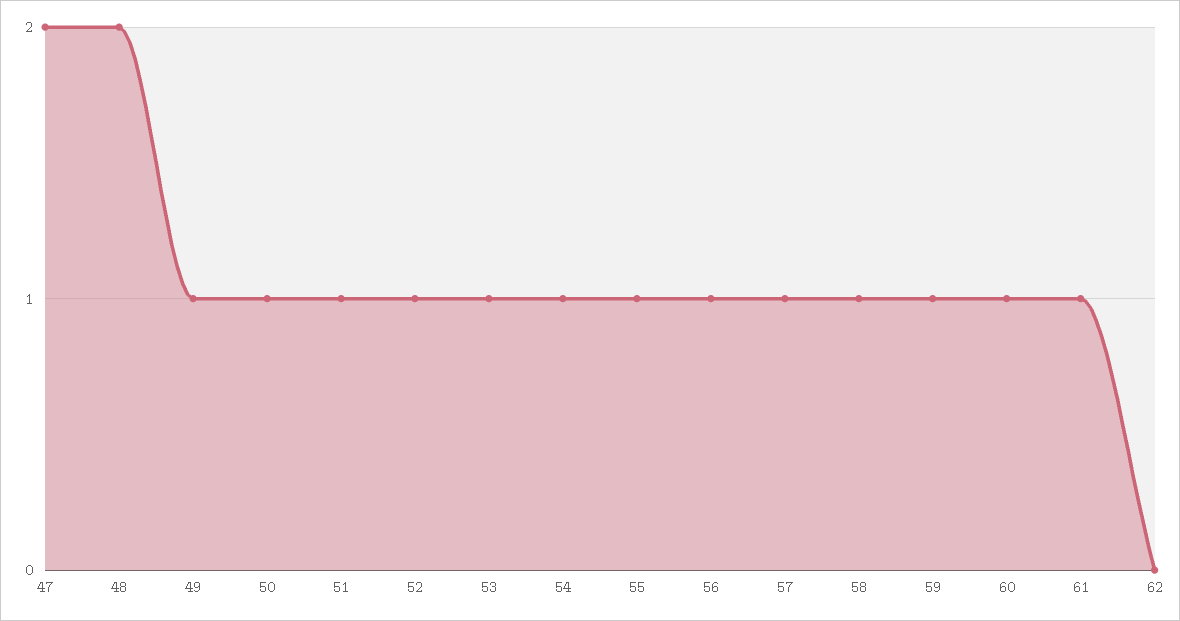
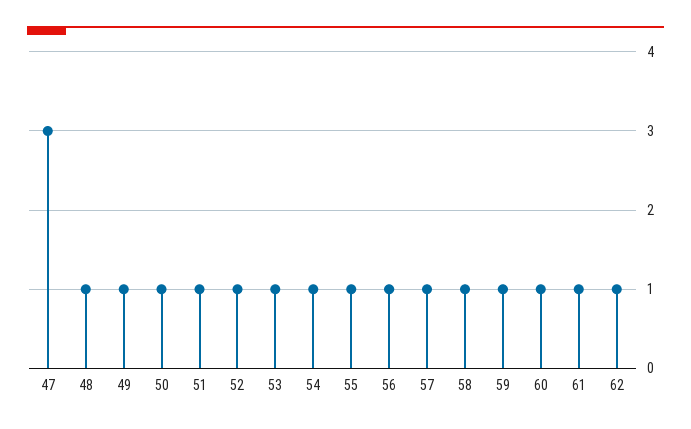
  {
-   "47": 2,
+   "47": 3,
-   "48": 2,
+   "48": 1,
    "49": 1,
    "50": 1,
    "51": 1,
    "52": 1,
    "53": 1,
    "54": 1,
    "55": 1,
    "56": 1,
    "57": 1,
    "58": 1,
    "59": 1,
    "60": 1,
    "61": 1,
-   "62": 0
+   "62": 1
  }

